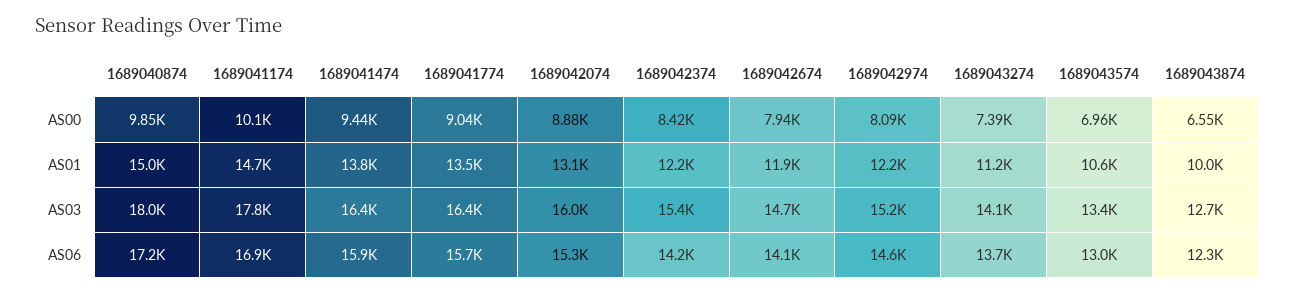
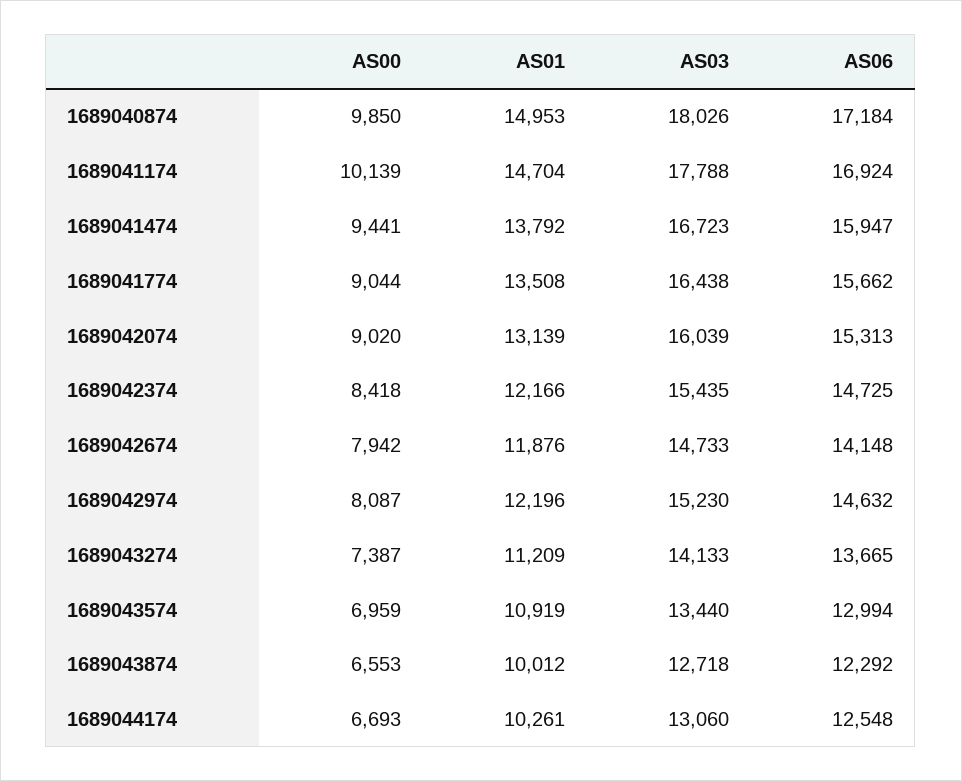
  {
    "1689040874": {
      "AS00": 9850,
      "AS01": 14953,
      "AS03": 18026,
      "AS06": 17184
    },
    "1689041174": {
      "AS00": 10139,
      "AS01": 14704,
      "AS03": 17788,
      "AS06": 16924
    },
    "1689041474": {
      "AS00": 9441,
      "AS01": 13792,
-     "AS03": 16400,
+     "AS03": 16723,
      "AS06": 15947
    },
    "1689041774": {
      "AS00": 9044,
      "AS01": 13508,
      "AS03": 16438,
      "AS06": 15662
    },
    "1689042074": {
-     "AS00": 8880,
+     "AS00": 9020,
      "AS01": 13139,
      "AS03": 16039,
      "AS06": 15313
    },
    "1689042374": {
      "AS00": 8418,
      "AS01": 12166,
      "AS03": 15435,
-     "AS06": 14200
+     "AS06": 14725
    },
    "1689042674": {
      "AS00": 7942,
      "AS01": 11876,
      "AS03": 14733,
      "AS06": 14148
    },
    "1689042974": {
      "AS00": 8087,
      "AS01": 12196,
      "AS03": 15230,
      "AS06": 14632
    },
    "1689043274": {
      "AS00": 7387,
      "AS01": 11209,
      "AS03": 14133,
      "AS06": 13665
    },
    "1689043574": {
      "AS00": 6959,
-     "AS01": 10600,
+     "AS01": 10919,
      "AS03": 13440,
      "AS06": 12994
    },
    "1689043874": {
      "AS00": 6553,
      "AS01": 10012,
      "AS03": 12718,
      "AS06": 12292
-   }
+   },
+   "1689044174": {
+     "AS00": 6693,
+     "AS01": 10261,
+     "AS03": 13060,
+     "AS06": 12548
+   }
  }

